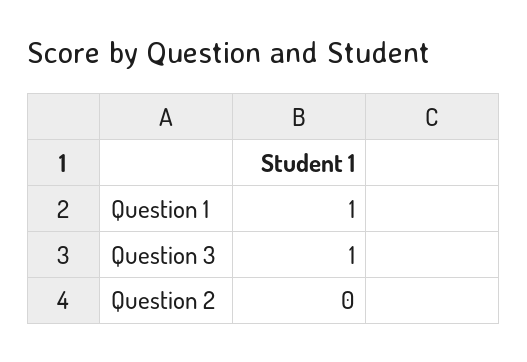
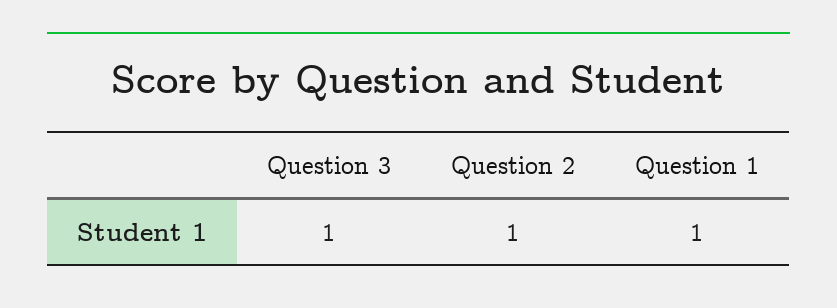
  {
    "Question 1": 1,
    "Question 3": 1,
-   "Question 2": 0
+   "Question 2": 1
  }

